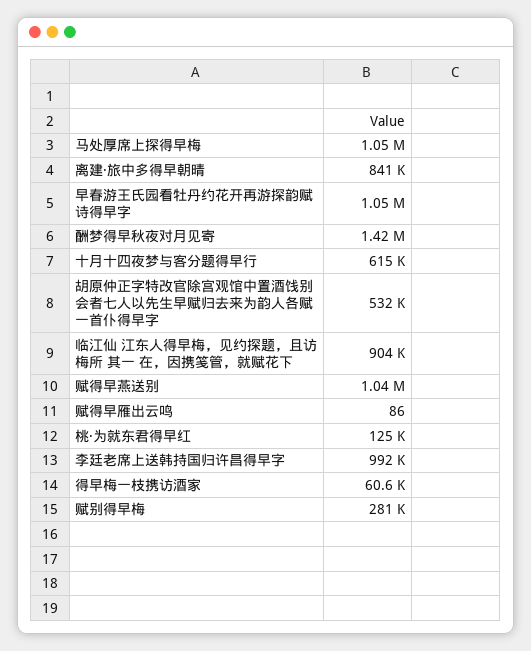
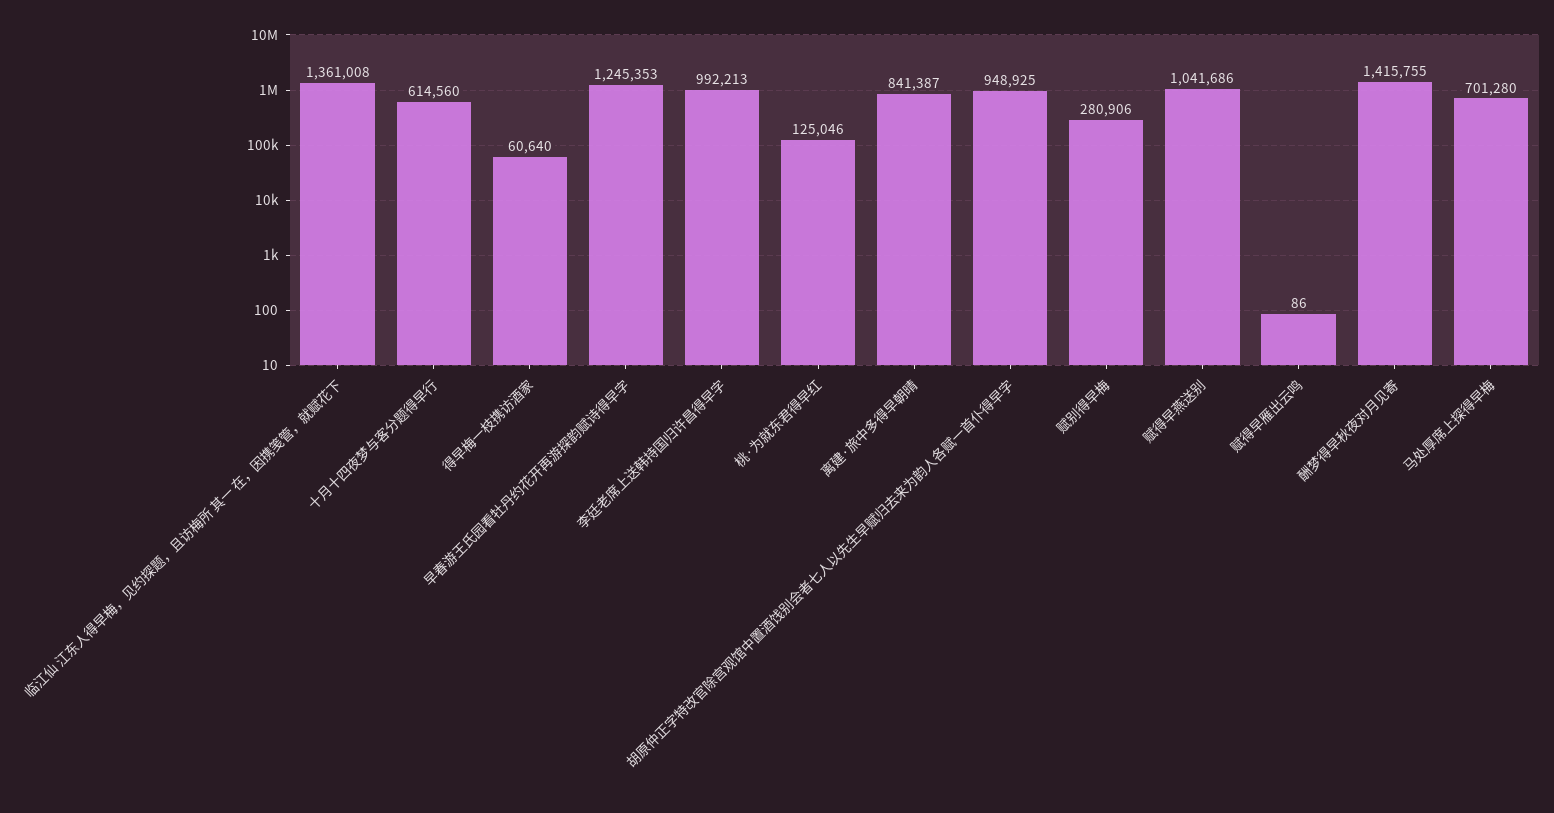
  {
-   "马处厚席上探得早梅": 1050000,
+   "马处厚席上探得早梅": 701280,
    "离建·旅中多得早朝晴": 841387,
-   "早春游王氏园看牡丹约花开再游探韵赋诗得早字": 1050000,
+   "早春游王氏园看牡丹约花开再游探韵赋诗得早字": 1245353,
    "酬梦得早秋夜对月见寄": 1415755,
    "十月十四夜梦与客分题得早行": 614560,
-   "胡原仲正字特改官除宫观馆中置酒饯别会者七人以先生早赋归去来为韵人各赋一首仆得早字": 532000,
+   "胡原仲正字特改官除宫观馆中置酒饯别会者七人以先生早赋归去来为韵人各赋一首仆得早字": 948925,
-   "临江仙 江东人得早梅，见约探题，且访梅所 其一 在，因携笺管，就赋花下": 904000,
+   "临江仙 江东人得早梅，见约探题，且访梅所 其一 在，因携笺管，就赋花下": 1361008,
    "赋得早燕送别": 1041686,
    "赋得早雁出云鸣": 86,
    "桃·为就东君得早红": 125046,
    "李廷老席上送韩持国归许昌得早字": 992213,
    "得早梅一枝携访酒家": 60640,
    "赋别得早梅": 280906
  }

